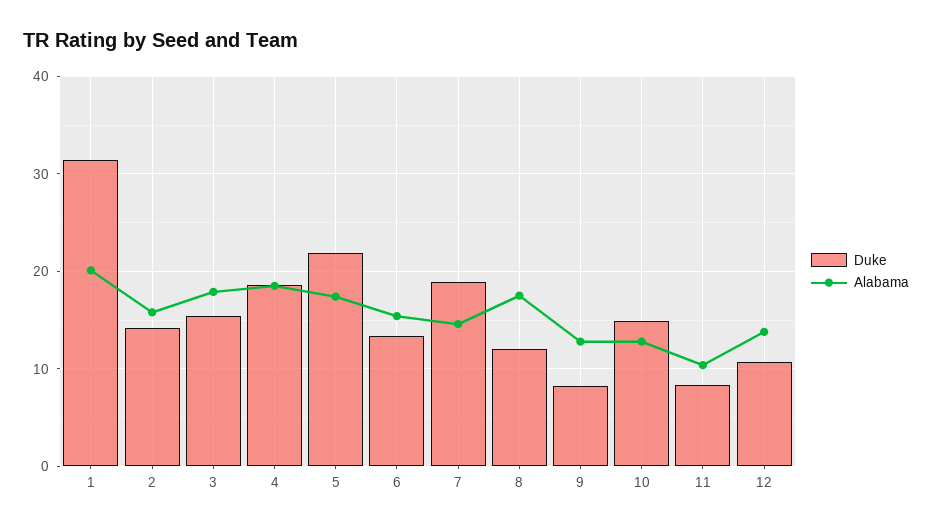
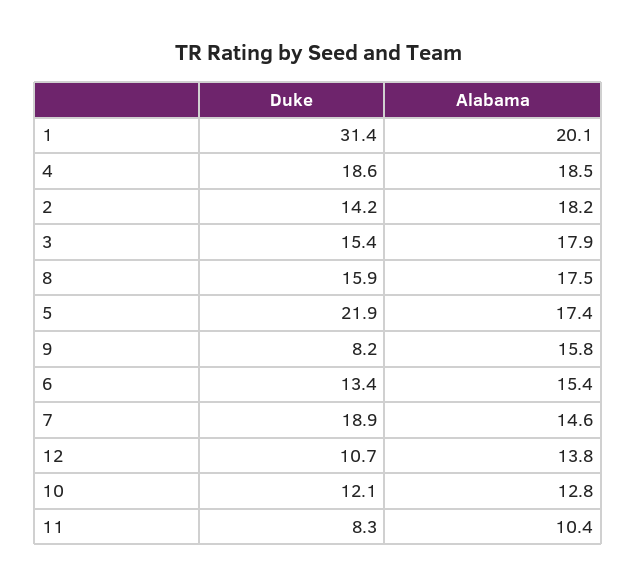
  {
    "Duke": {
      "1": 31.4,
      "2": 14.2,
      "3": 15.4,
      "4": 18.6,
      "5": 21.9,
      "6": 13.4,
      "7": 18.9,
-     "8": 12,
+     "8": 15.9,
      "9": 8.2,
-     "10": 15,
+     "10": 12.1,
      "11": 8.3,
      "12": 10.7
    },
    "Alabama": {
      "1": 20.1,
-     "2": 16,
+     "2": 18.2,
      "3": 17.9,
      "4": 18.5,
      "5": 17.4,
      "6": 15.4,
      "7": 14.6,
      "8": 17.5,
-     "9": 13,
+     "9": 15.8,
      "10": 12.8,
      "11": 10.4,
      "12": 13.8
    }
  }

